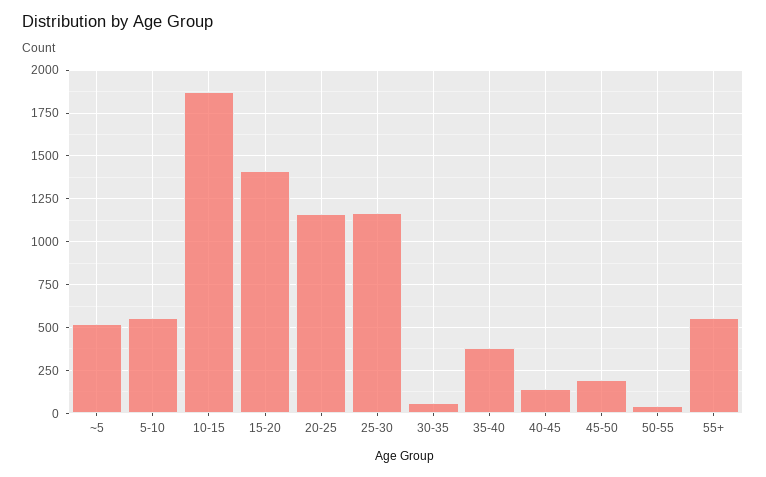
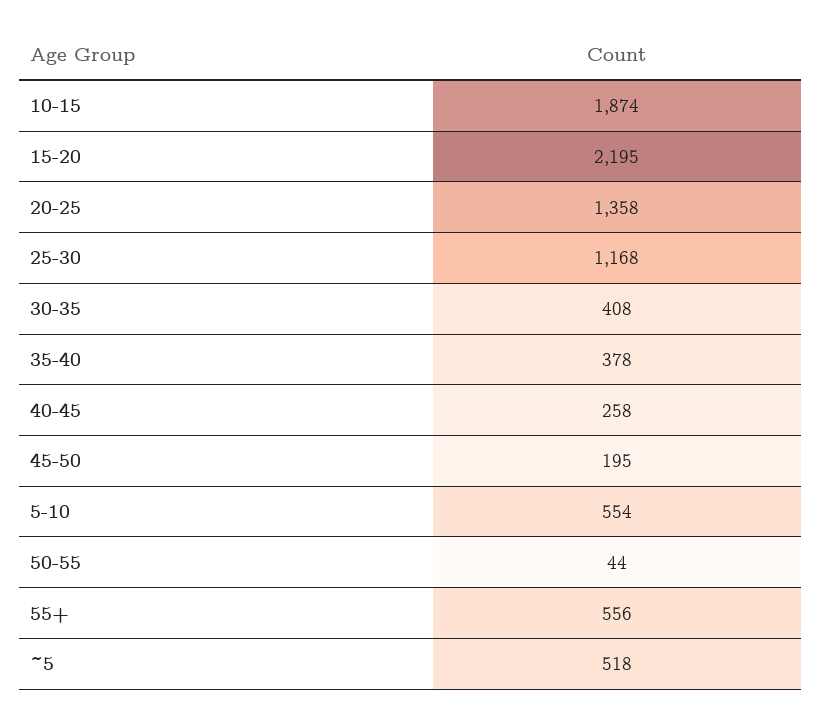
  {
    "~5": 518,
    "5-10": 554,
    "10-15": 1874,
-   "15-20": 1400,
+   "15-20": 2195,
-   "20-25": 1150,
+   "20-25": 1358,
    "25-30": 1168,
-   "30-35": 50,
+   "30-35": 408,
    "35-40": 378,
-   "40-45": 150,
+   "40-45": 258,
    "45-50": 195,
    "50-55": 44,
    "55+": 556
  }

